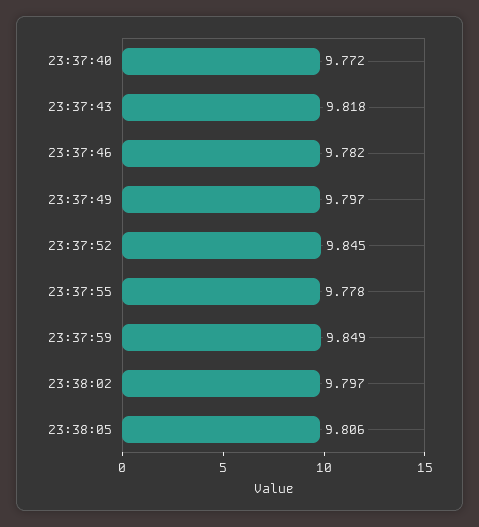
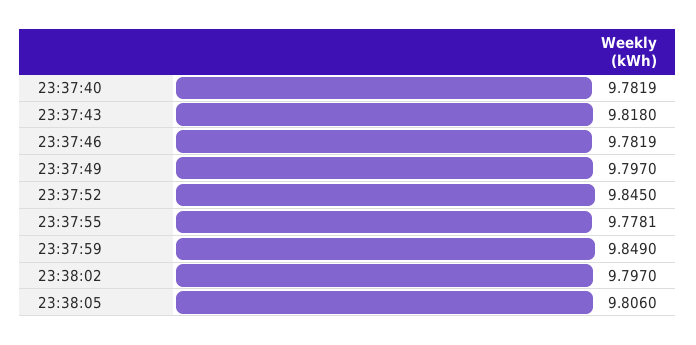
  {
-   "23:37:40": 9.772,
+   "23:37:40": 9.7819,
    "23:37:43": 9.818,
    "23:37:46": 9.7819,
    "23:37:49": 9.797,
    "23:37:52": 9.845,
    "23:37:55": 9.7781,
    "23:37:59": 9.849,
    "23:38:02": 9.797,
    "23:38:05": 9.806
  }

